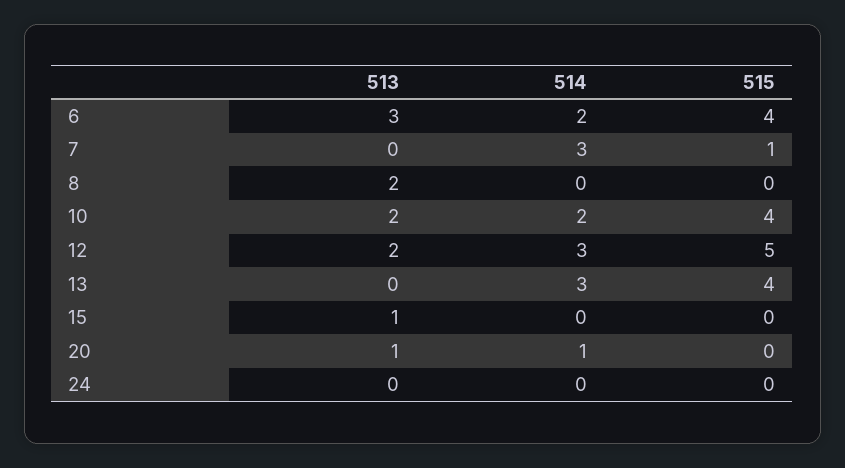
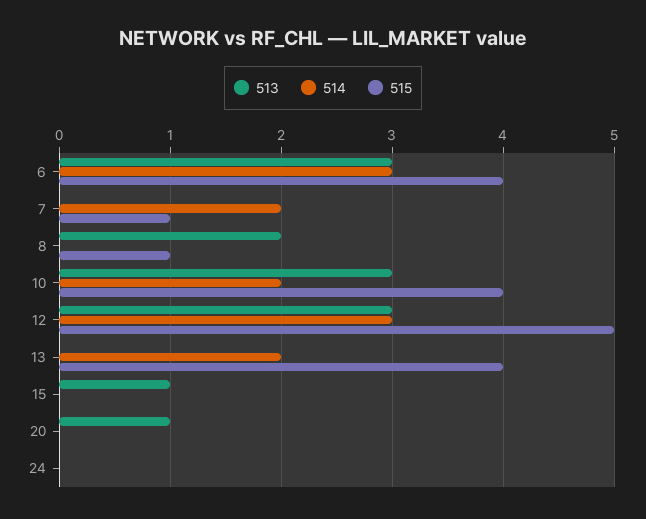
  {
    "513": {
      "6": 3,
      "7": 0,
      "8": 2,
-     "10": 2,
+     "10": 3,
-     "12": 2,
+     "12": 3,
      "13": 0,
      "15": 1,
      "20": 1,
      "24": 0
    },
    "514": {
-     "6": 2,
+     "6": 3,
-     "7": 3,
+     "7": 2,
      "8": 0,
      "10": 2,
      "12": 3,
-     "13": 3,
+     "13": 2,
      "15": 0,
-     "20": 1,
+     "20": 0,
      "24": 0
    },
    "515": {
      "6": 4,
      "7": 1,
-     "8": 0,
+     "8": 1,
      "10": 4,
      "12": 5,
      "13": 4,
      "15": 0,
      "20": 0,
      "24": 0
    }
  }

